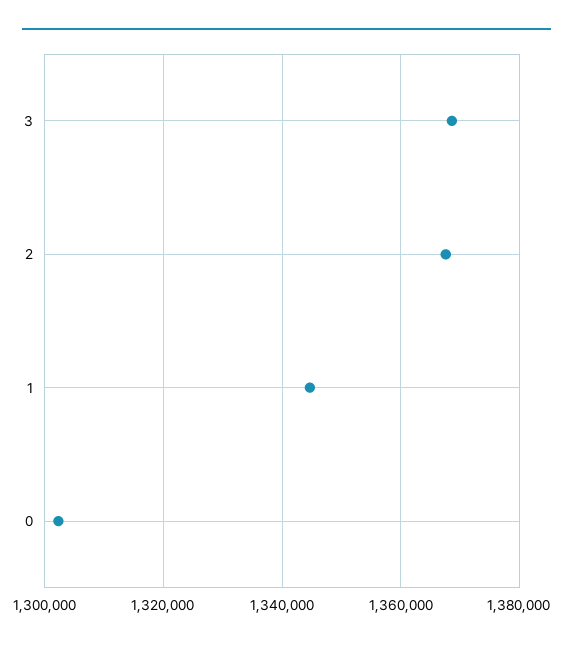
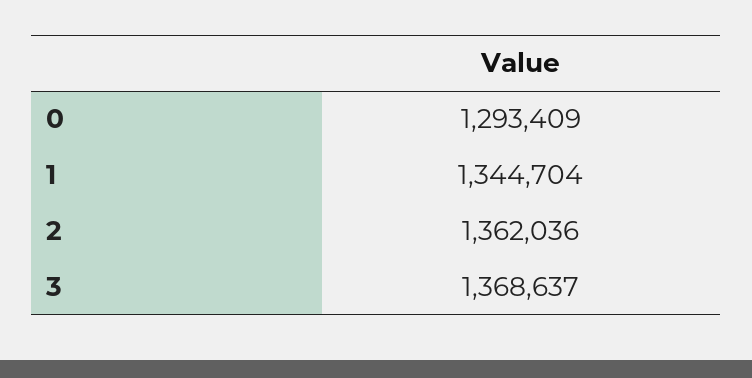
  {
    "3": 1368637,
-   "2": 1368000,
+   "2": 1362036,
    "1": 1344704,
-   "0": 1302000
+   "0": 1293409
  }

